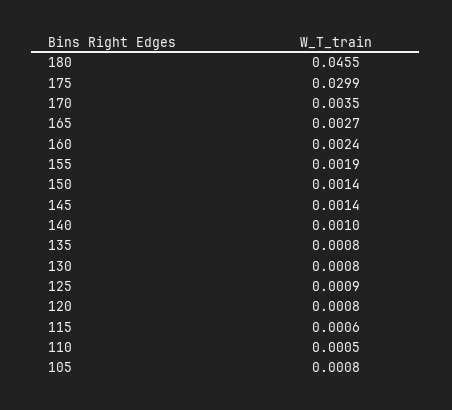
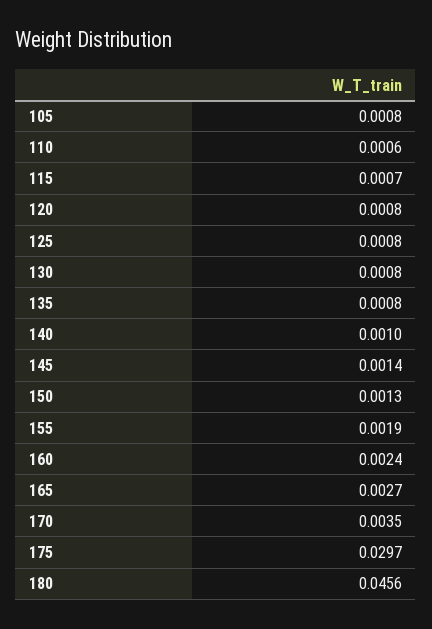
  {
-   "180": 0.0455,
+   "180": 0.0456,
-   "175": 0.0299,
+   "175": 0.0297,
    "170": 0.0035,
    "165": 0.0027,
    "160": 0.0024,
    "155": 0.0019,
-   "150": 0.0014,
+   "150": 0.0013,
    "145": 0.0014,
    "140": 0.001,
    "135": 0.0008,
    "130": 0.0008,
-   "125": 0.0009,
+   "125": 0.0008,
    "120": 0.0008,
-   "115": 0.0006,
+   "115": 0.0007,
-   "110": 0.0005,
+   "110": 0.0006,
    "105": 0.0008
  }

